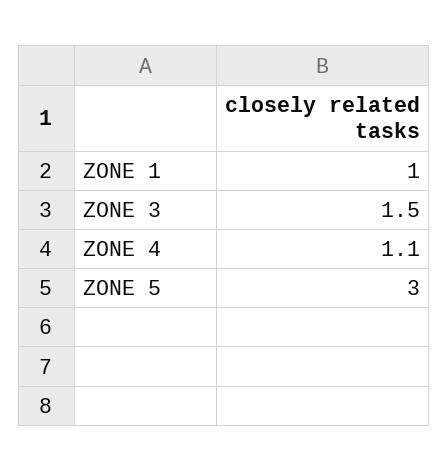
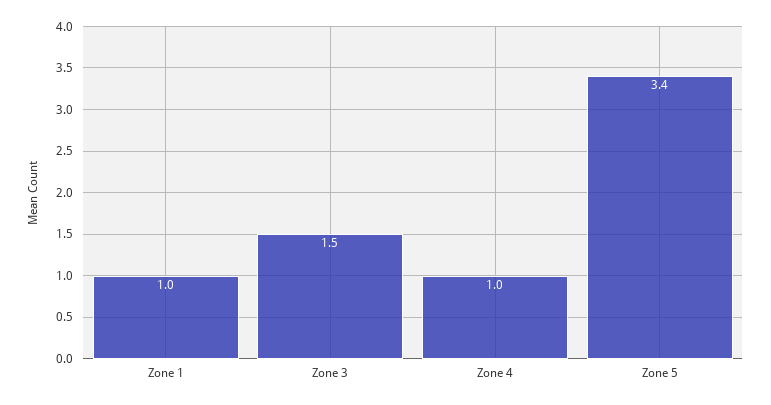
  {
    "ZONE 1": 1,
    "ZONE 3": 1.5,
-   "ZONE 4": 1.1,
+   "ZONE 4": 1,
-   "ZONE 5": 3
+   "ZONE 5": 3.4
  }

